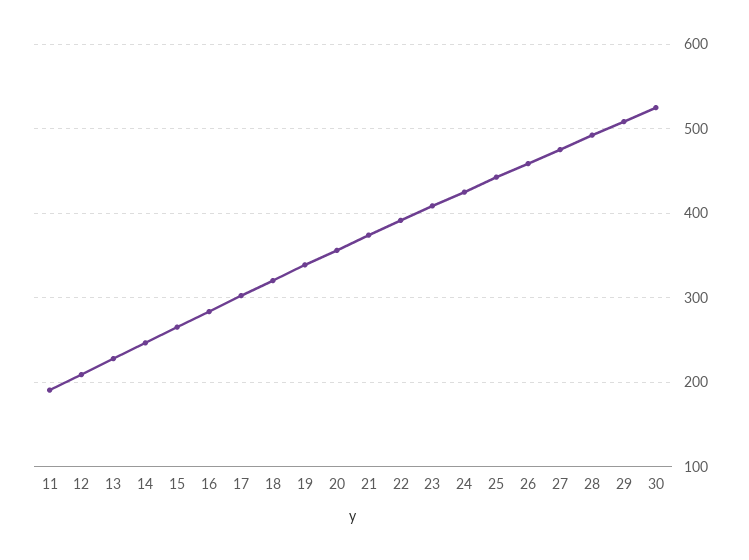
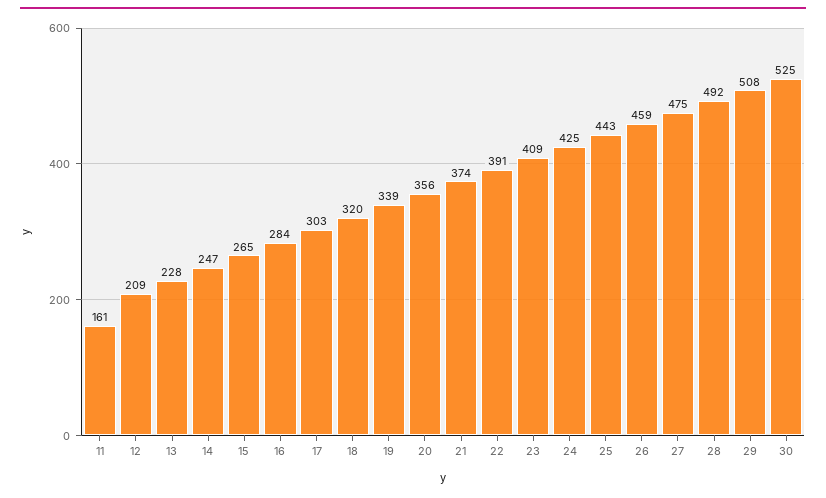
  {
-   "11": 190,
+   "11": 161,
    "12": 209,
    "13": 228,
    "14": 247,
    "15": 265,
    "16": 284,
    "17": 303,
    "18": 320,
    "19": 339,
    "20": 356,
    "21": 374,
    "22": 391,
    "23": 409,
    "24": 425,
    "25": 443,
    "26": 459,
    "27": 475,
    "28": 492,
    "29": 508,
    "30": 525
  }

